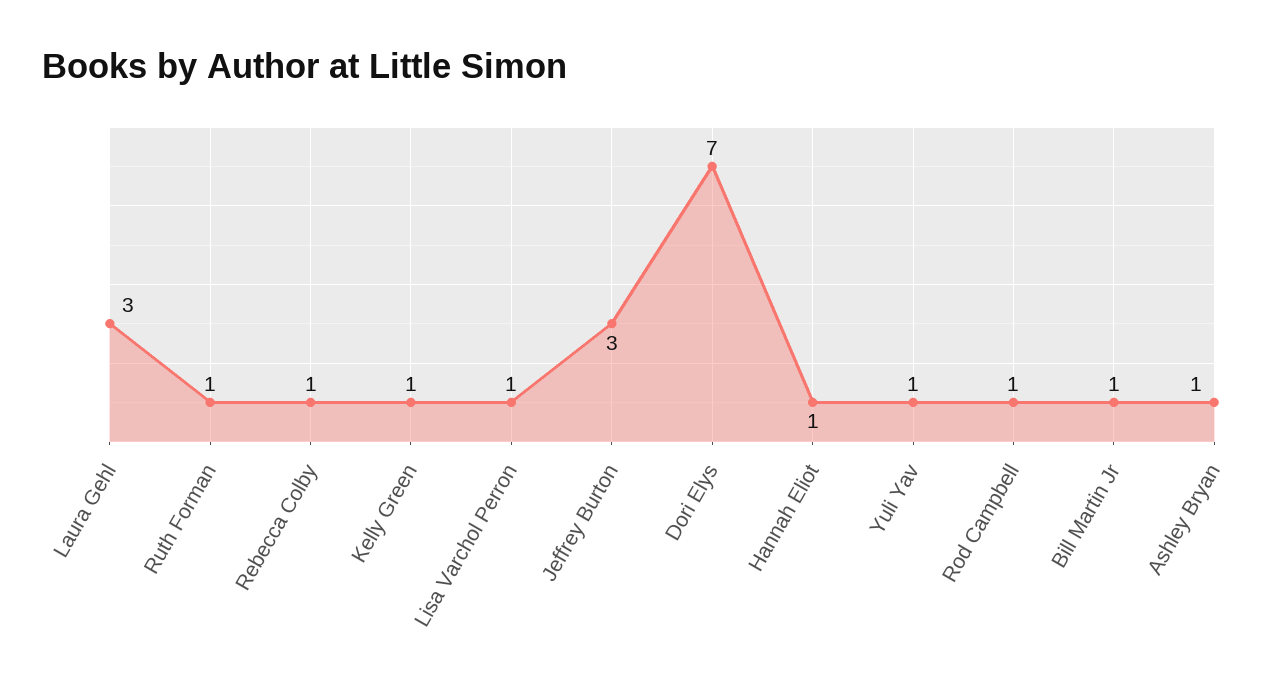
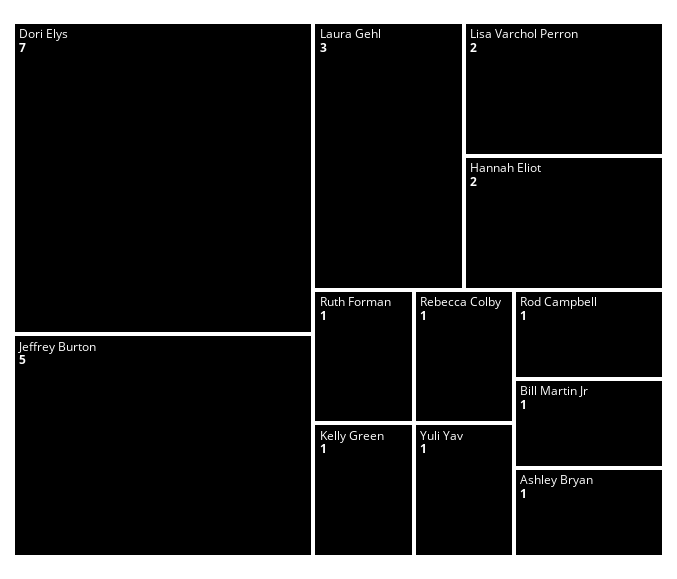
  {
    "Laura Gehl": 3,
    "Ruth Forman": 1,
    "Rebecca Colby": 1,
    "Kelly Green": 1,
-   "Lisa Varchol Perron": 1,
+   "Lisa Varchol Perron": 2,
-   "Jeffrey Burton": 3,
+   "Jeffrey Burton": 5,
    "Dori Elys": 7,
-   "Hannah Eliot": 1,
+   "Hannah Eliot": 2,
    "Yuli Yav": 1,
    "Rod Campbell": 1,
    "Bill Martin Jr": 1,
    "Ashley Bryan": 1
  }

